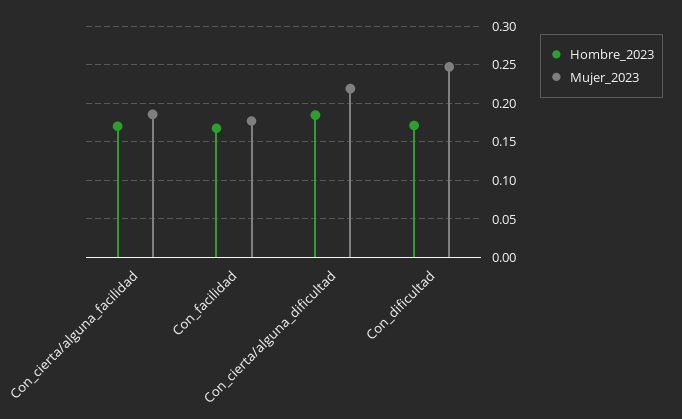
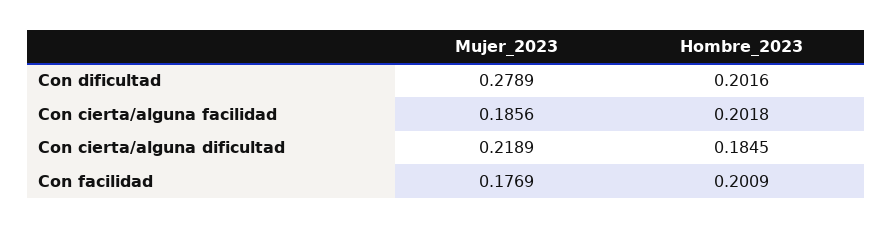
  {
    "Hombre_2023": {
-     "Con_cierta/alguna_facilidad": 0.17,
+     "Con_cierta/alguna_facilidad": 0.2018,
-     "Con_facilidad": 0.17,
+     "Con_facilidad": 0.2009,
      "Con_cierta/alguna_dificultad": 0.1845,
-     "Con_dificultad": 0.17
+     "Con_dificultad": 0.2016
    },
    "Mujer_2023": {
      "Con_cierta/alguna_facilidad": 0.1856,
      "Con_facilidad": 0.1769,
      "Con_cierta/alguna_dificultad": 0.2189,
-     "Con_dificultad": 0.25
+     "Con_dificultad": 0.2789
    }
  }

